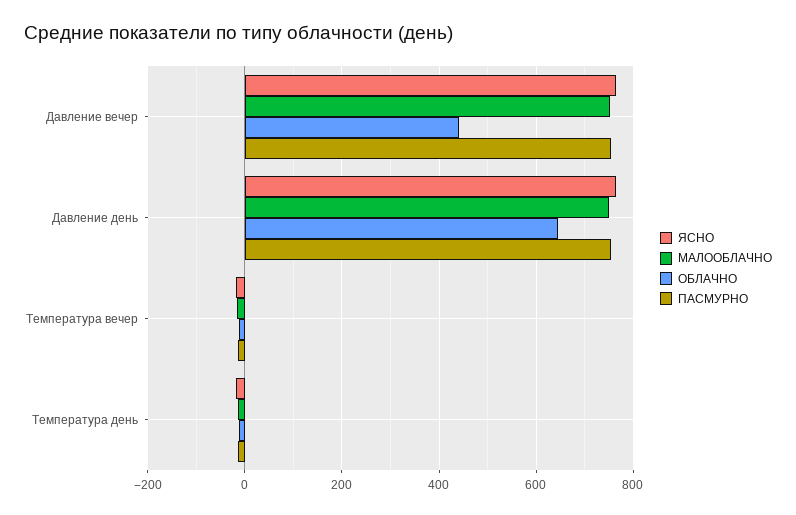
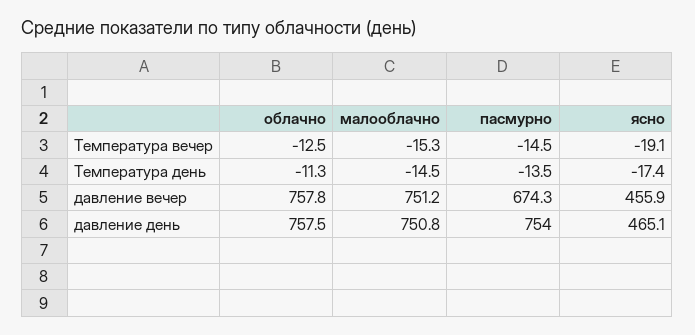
  {
    "ЯСНО": {
-     "Давление вечер": 760,
+     "Давление вечер": 455.9,
-     "Давление день": 760,
+     "Давление день": 465.1,
      "Температура вечер": -19.1,
      "Температура день": -17.4
    },
    "МАЛООБЛАЧНО": {
      "Давление вечер": 751.2,
      "Давление день": 750.8,
      "Температура вечер": -15.3,
      "Температура день": -14.5
    },
    "ОБЛАЧНО": {
-     "Давление вечер": 440,
+     "Давление вечер": 757.8,
-     "Давление день": 640,
+     "Давление день": 757.5,
      "Температура вечер": -12.5,
      "Температура день": -11.3
    },
    "ПАСМУРНО": {
-     "Давление вечер": 760,
+     "Давление вечер": 674.3,
      "Давление день": 754,
      "Температура вечер": -14.5,
      "Температура день": -13.5
    }
  }

